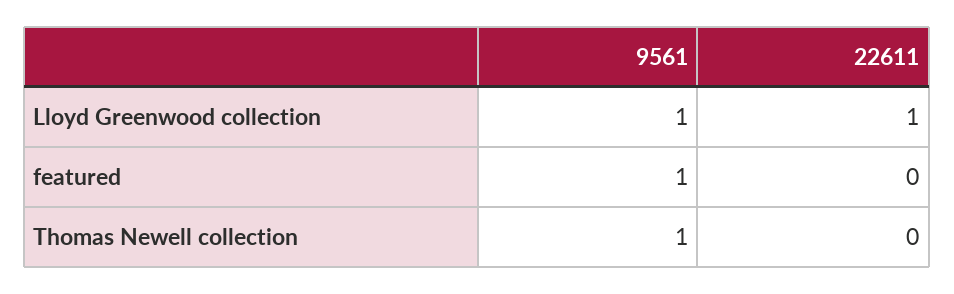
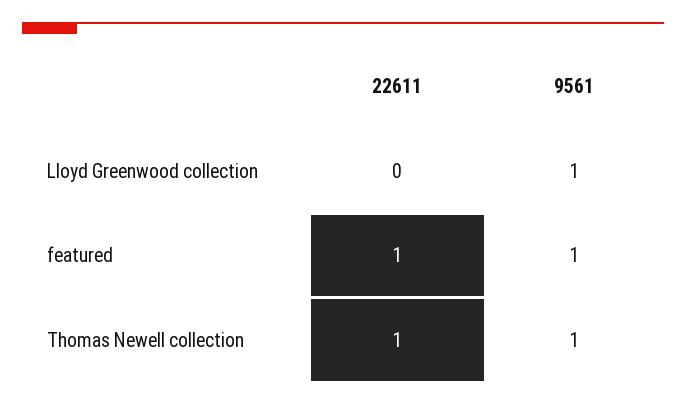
  {
    "9561": {
      "Lloyd Greenwood collection": 1,
      "featured": 1,
      "Thomas Newell collection": 1
    },
    "22611": {
-     "Lloyd Greenwood collection": 1,
+     "Lloyd Greenwood collection": 0,
-     "featured": 0,
+     "featured": 1,
-     "Thomas Newell collection": 0
+     "Thomas Newell collection": 1
    }
  }

